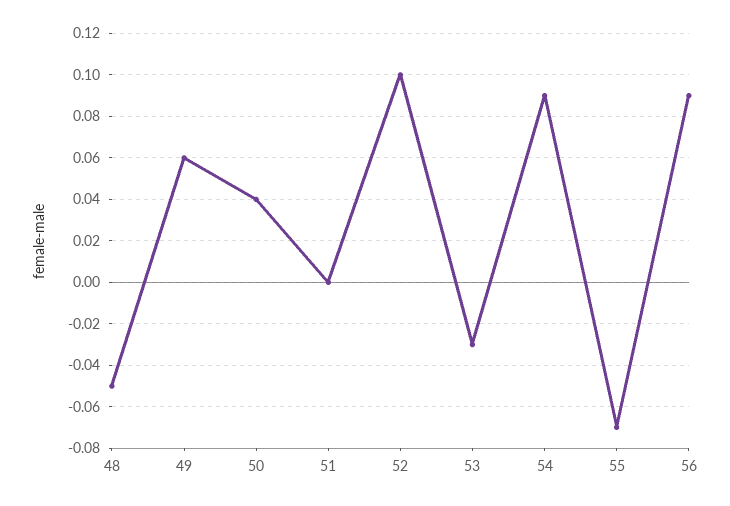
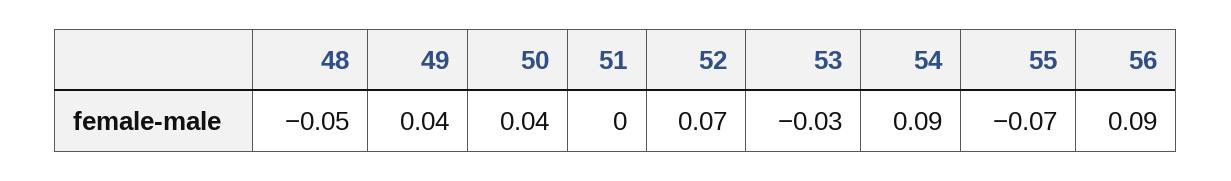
  {
    "48": -0.05,
-   "49": 0.06,
+   "49": 0.04,
    "50": 0.04,
    "51": 0,
-   "52": 0.1,
+   "52": 0.07,
    "53": -0.03,
    "54": 0.09,
    "55": -0.07,
    "56": 0.09
  }

